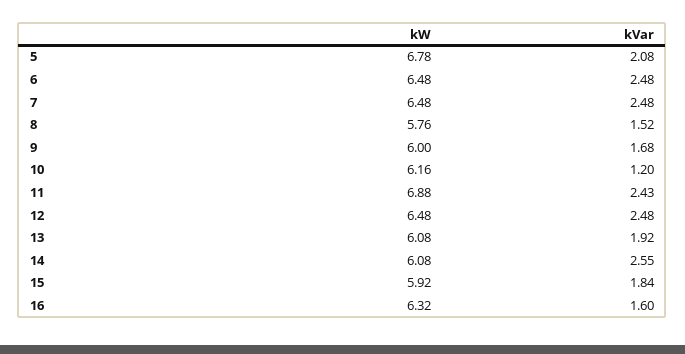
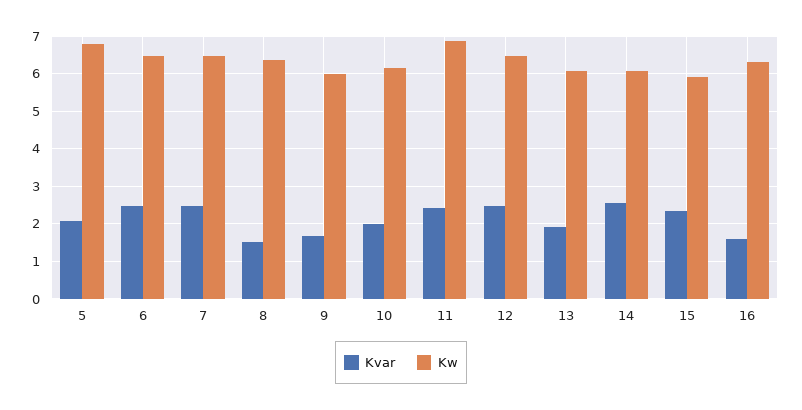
  {
    "kW": {
      "5": 6.78,
      "6": 6.48,
      "7": 6.48,
-     "8": 5.76,
+     "8": 6.4,
      "9": 6,
      "10": 6.16,
      "11": 6.88,
      "12": 6.48,
      "13": 6.08,
      "14": 6.08,
      "15": 5.92,
      "16": 6.32
    },
    "kVar": {
      "5": 2.08,
      "6": 2.48,
      "7": 2.48,
      "8": 1.52,
      "9": 1.68,
-     "10": 1.2,
+     "10": 2,
      "11": 2.43,
      "12": 2.48,
      "13": 1.92,
      "14": 2.55,
-     "15": 1.84,
+     "15": 2.4,
      "16": 1.6
    }
  }

